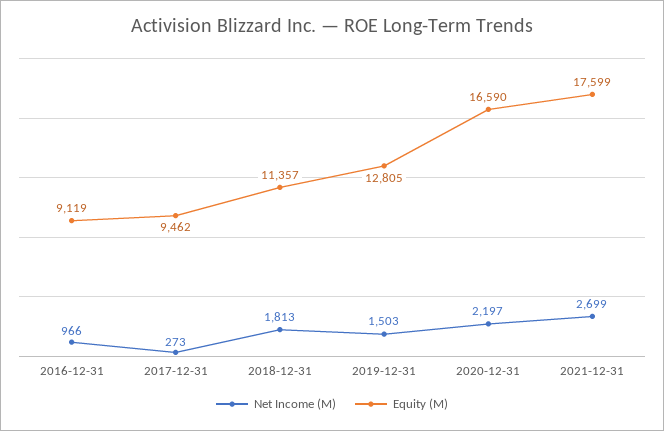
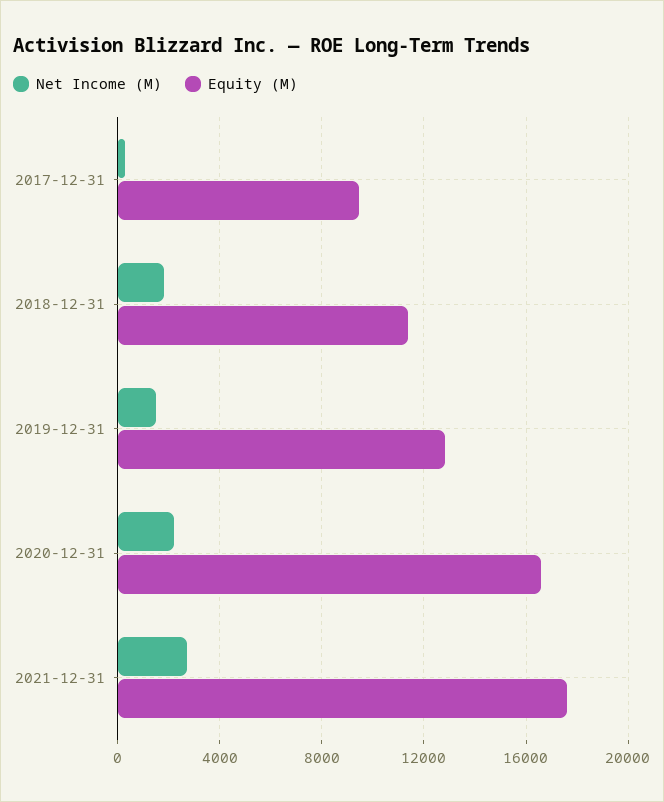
  {
    "Net Income (M)": {
-     "2016-12-31": 966,
      "2017-12-31": 273,
      "2018-12-31": 1813,
      "2019-12-31": 1503,
      "2020-12-31": 2197,
      "2021-12-31": 2699
    },
    "Equity (M)": {
-     "2016-12-31": 9119,
      "2017-12-31": 9462,
      "2018-12-31": 11357,
      "2019-12-31": 12805,
      "2020-12-31": 16590,
      "2021-12-31": 17599
    }
  }

